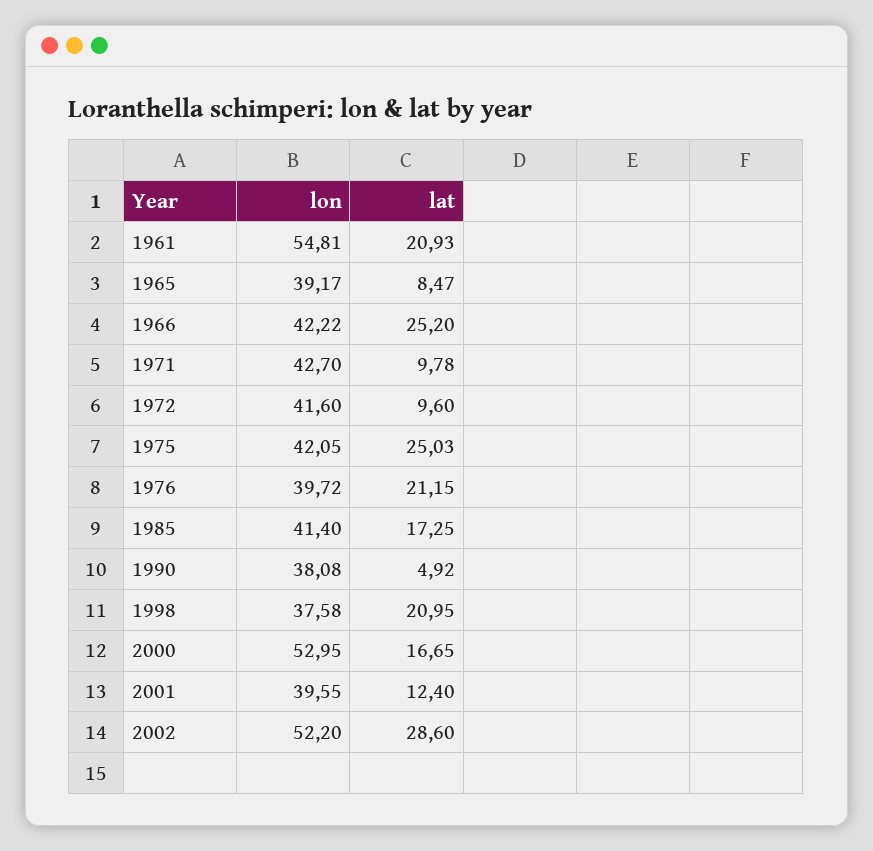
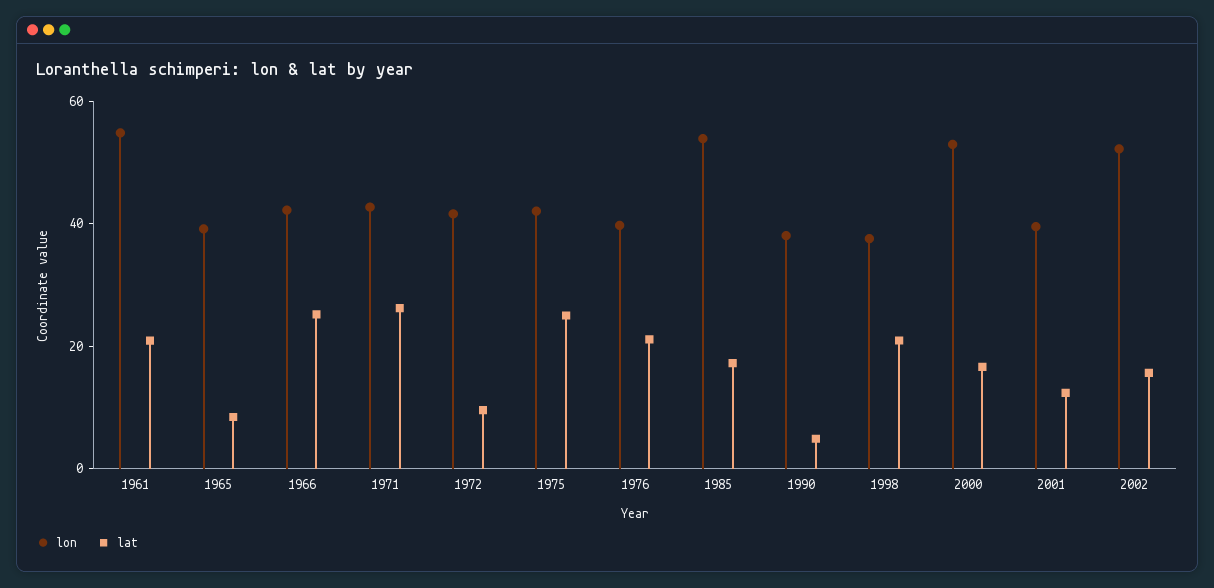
  {
    "lon": {
      "1961": 54.81,
      "1965": 39.17,
      "1966": 42.22,
      "1971": 42.7,
      "1972": 41.6,
      "1975": 42.05,
      "1976": 39.72,
-     "1985": 41.4,
+     "1985": 55,
      "1990": 38.08,
      "1998": 37.58,
      "2000": 52.95,
      "2001": 39.55,
      "2002": 52.2
    },
    "lat": {
      "1961": 20.93,
      "1965": 8.47,
      "1966": 25.2,
-     "1971": 9.78,
+     "1971": 25,
      "1972": 9.6,
      "1975": 25.03,
      "1976": 21.15,
      "1985": 17.25,
      "1990": 4.92,
      "1998": 20.95,
      "2000": 16.65,
      "2001": 12.4,
-     "2002": 28.6
+     "2002": 15
    }
  }

